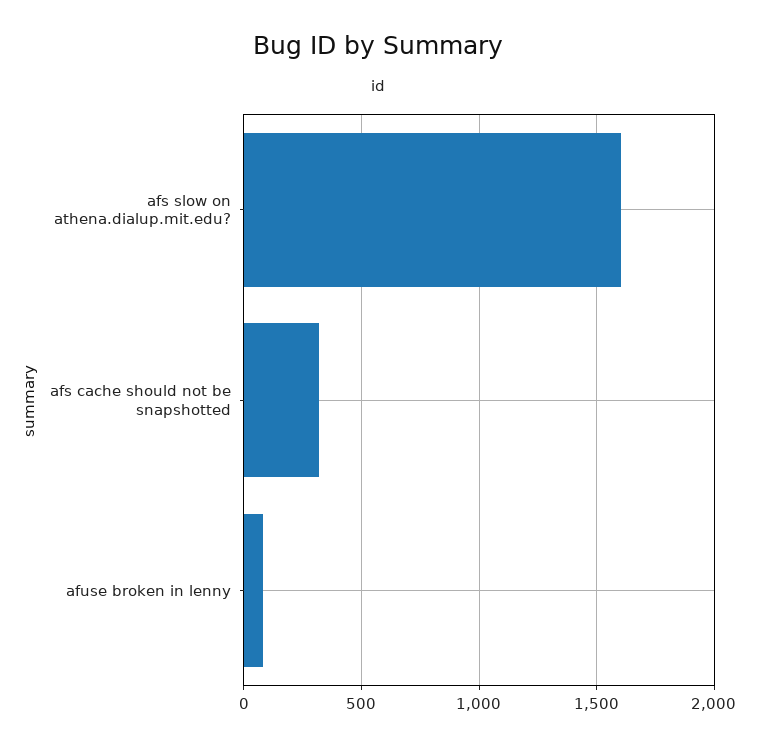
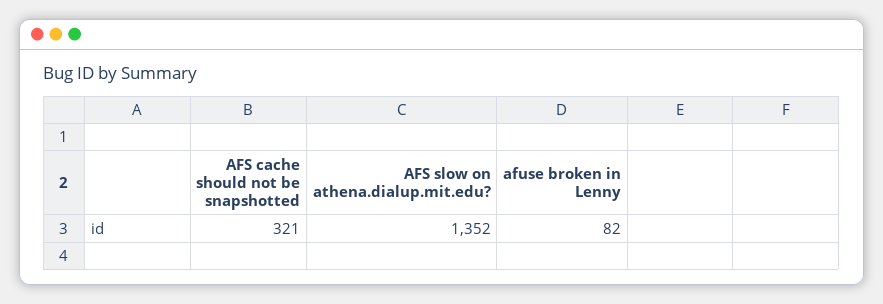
  {
-   "afs slow on athena.dialup.mit.edu?": 1600,
+   "afs slow on athena.dialup.mit.edu?": 1352,
    "afs cache should not be snapshotted": 321,
    "afuse broken in lenny": 82
  }

